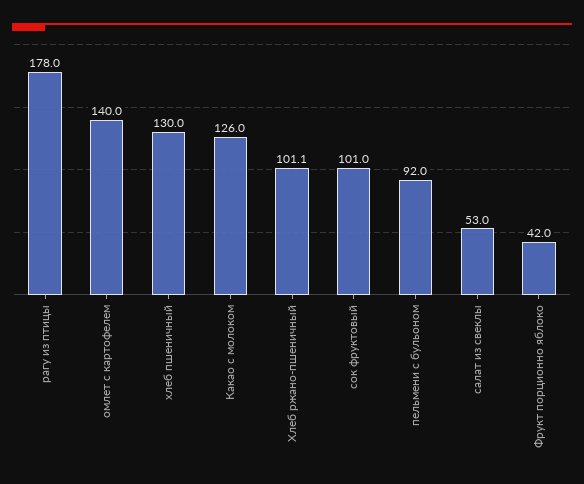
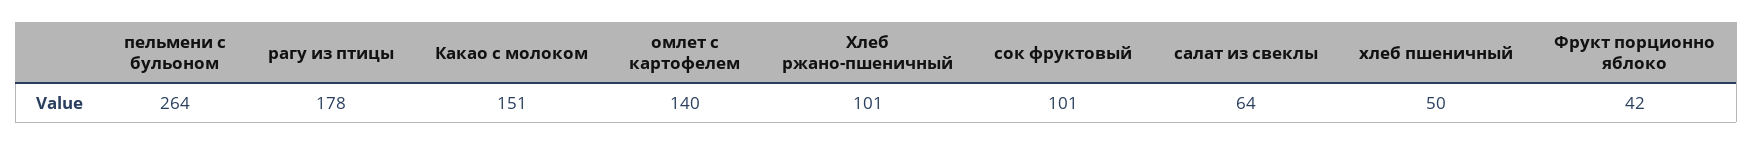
  {
    "рагу из птицы": 178,
    "омлет с картофелем": 140,
-   "хлеб пшеничный": 130,
+   "хлеб пшеничный": 50,
-   "Какао с молоком": 126,
+   "Какао с молоком": 151,
    "Хлеб ржано-пшеничный": 101.1,
    "сок фруктовый": 101,
-   "пельмени с бульоном": 92,
+   "пельмени с бульоном": 264,
-   "салат из свеклы": 53,
+   "салат из свеклы": 64,
    "Фрукт порционно яблоко": 42
  }

